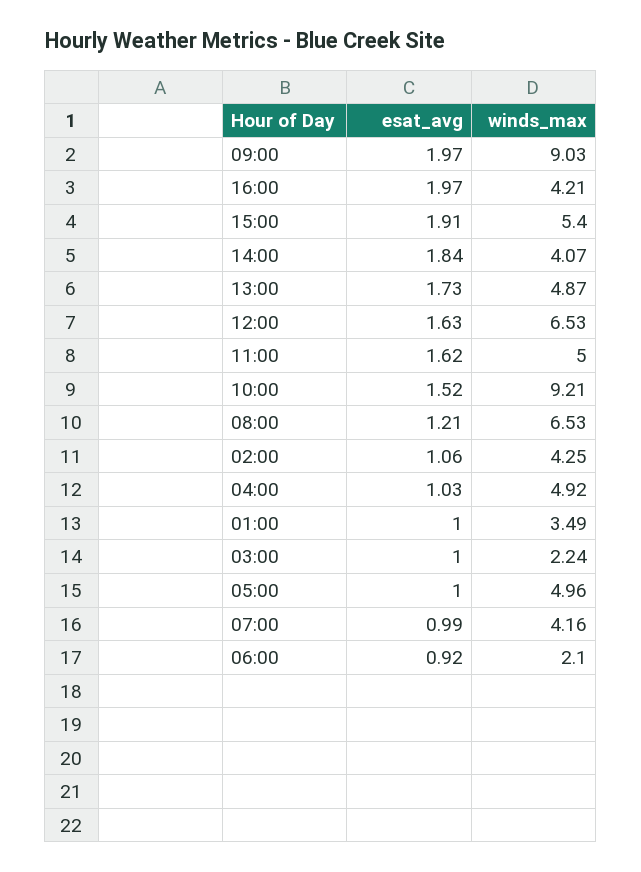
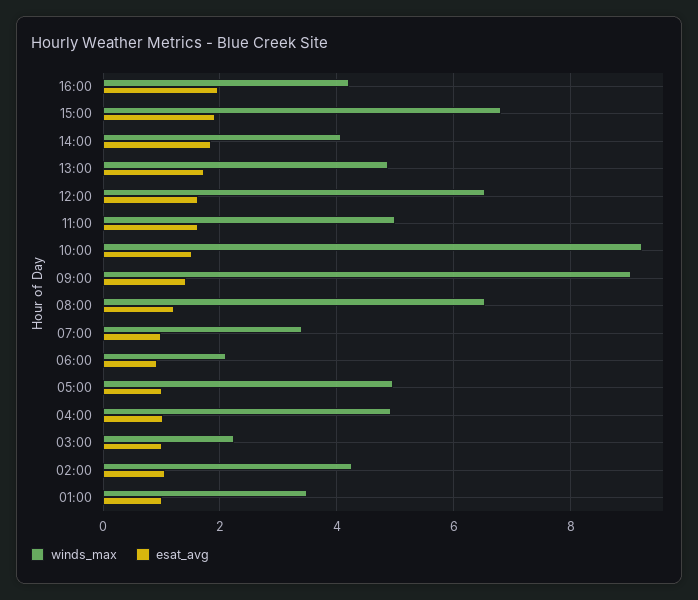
  {
    "esat_avg": {
-     "09:00": 1.97,
+     "09:00": 1.4,
      "16:00": 1.97,
      "15:00": 1.91,
      "14:00": 1.84,
      "13:00": 1.73,
      "12:00": 1.63,
      "11:00": 1.62,
      "10:00": 1.52,
      "08:00": 1.21,
      "02:00": 1.06,
      "04:00": 1.03,
      "01:00": 1,
      "03:00": 1,
      "05:00": 1,
      "07:00": 0.99,
      "06:00": 0.92
    },
    "winds_max": {
      "09:00": 9.03,
      "16:00": 4.21,
-     "15:00": 5.4,
+     "15:00": 6.8,
      "14:00": 4.07,
      "13:00": 4.87,
      "12:00": 6.53,
      "11:00": 5,
      "10:00": 9.21,
      "08:00": 6.53,
      "02:00": 4.25,
      "04:00": 4.92,
      "01:00": 3.49,
      "03:00": 2.24,
      "05:00": 4.96,
-     "07:00": 4.16,
+     "07:00": 3.4,
      "06:00": 2.1
    }
  }

